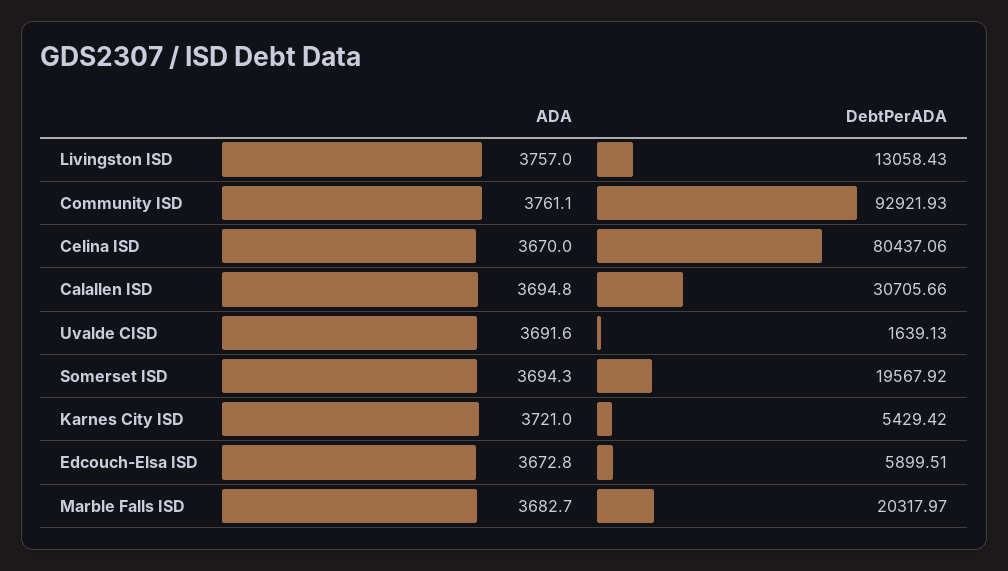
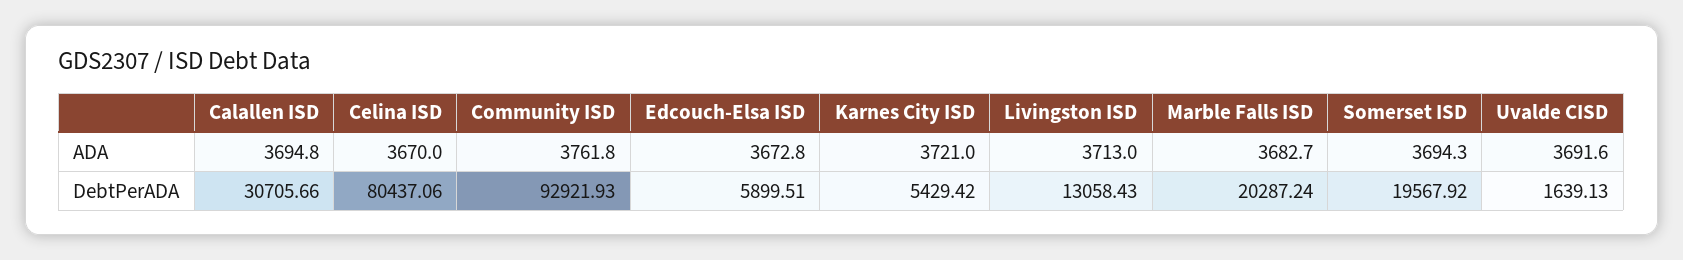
  {
    "ADA": {
-     "Livingston ISD": 3757,
+     "Livingston ISD": 3713,
-     "Community ISD": 3761.1,
+     "Community ISD": 3761.8,
      "Celina ISD": 3670,
      "Calallen ISD": 3694.8,
      "Uvalde CISD": 3691.6,
      "Somerset ISD": 3694.3,
      "Karnes City ISD": 3721,
      "Edcouch-Elsa ISD": 3672.8,
      "Marble Falls ISD": 3682.7
    },
    "DebtPerADA": {
      "Livingston ISD": 13058.43,
      "Community ISD": 92921.93,
      "Celina ISD": 80437.06,
      "Calallen ISD": 30705.66,
      "Uvalde CISD": 1639.13,
      "Somerset ISD": 19567.92,
      "Karnes City ISD": 5429.42,
      "Edcouch-Elsa ISD": 5899.51,
-     "Marble Falls ISD": 20317.97
+     "Marble Falls ISD": 20287.24
    }
  }

